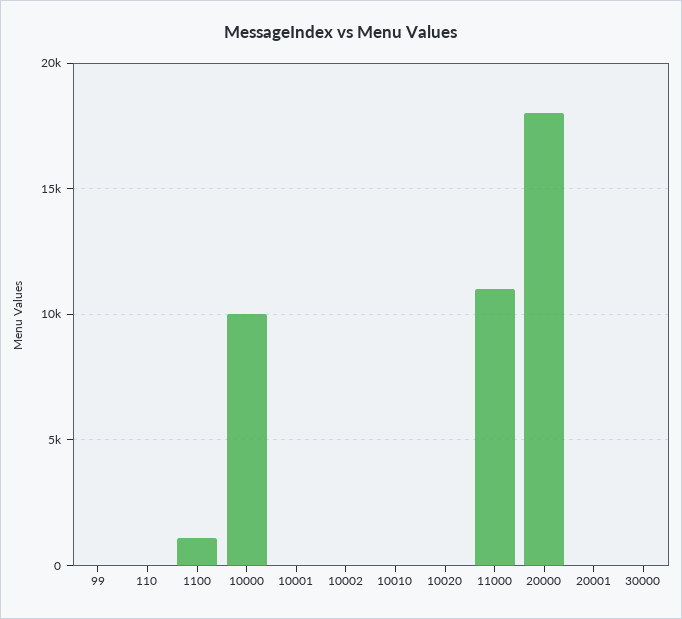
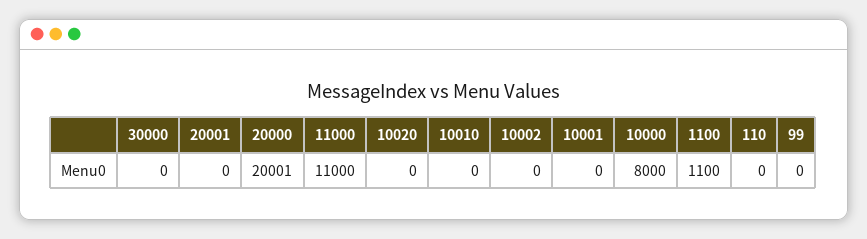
  {
    "99": 0,
    "110": 0,
    "1100": 1100,
-   "10000": 10000,
+   "10000": 8000,
    "10001": 0,
    "10002": 0,
    "10010": 0,
    "10020": 0,
    "11000": 11000,
-   "20000": 18000,
+   "20000": 20001,
    "20001": 0,
    "30000": 0
  }

